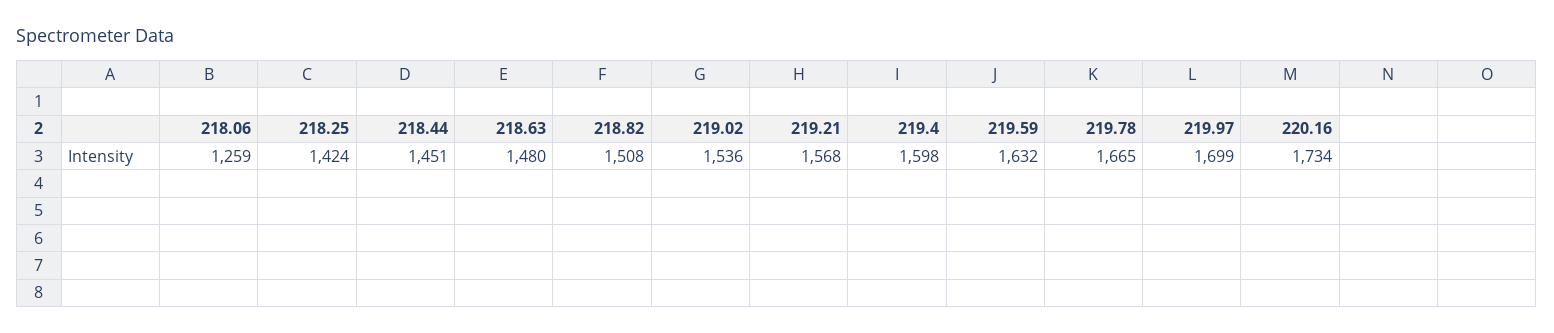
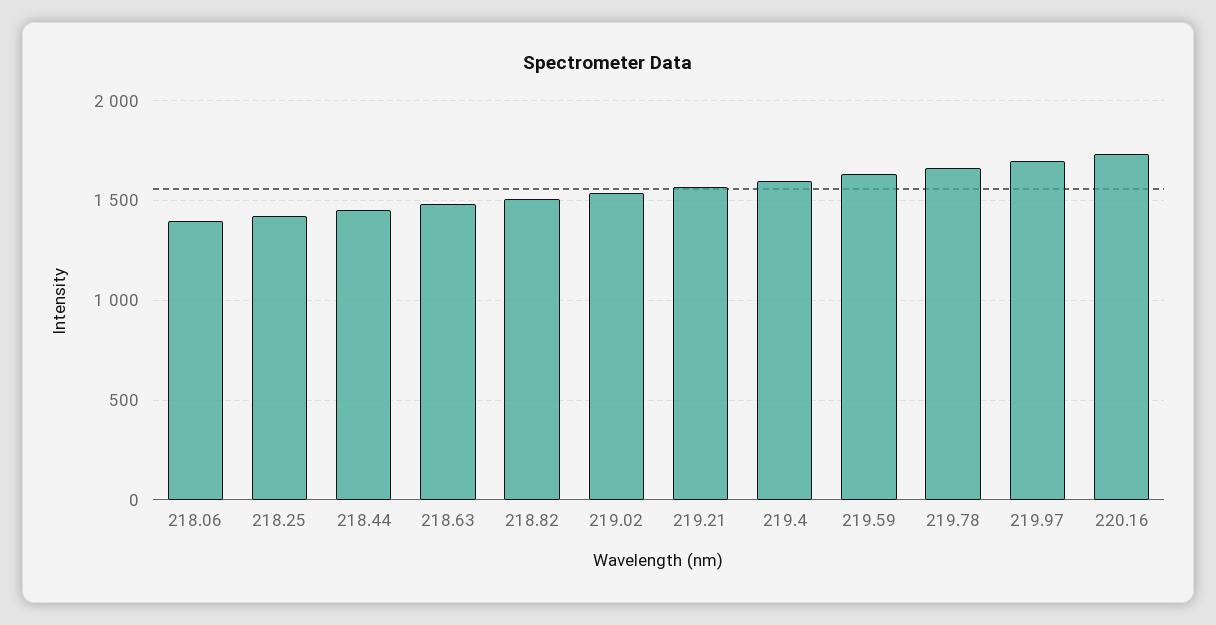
  {
-   "218.06": 1259,
+   "218.06": 1400,
    "218.25": 1424,
    "218.44": 1451,
    "218.63": 1480,
    "218.82": 1508,
    "219.02": 1536,
    "219.21": 1568,
    "219.4": 1598,
    "219.59": 1632,
    "219.78": 1665,
    "219.97": 1699,
    "220.16": 1734
  }

